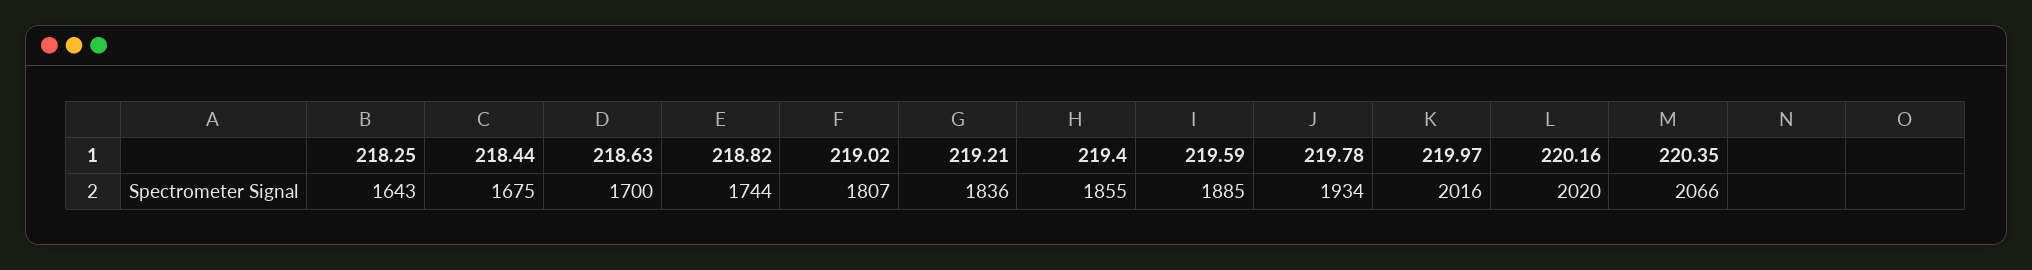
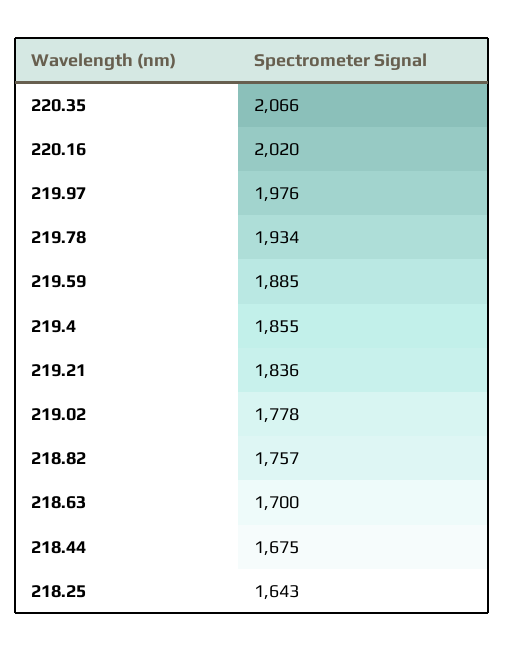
  {
    "218.25": 1643,
    "218.44": 1675,
    "218.63": 1700,
-   "218.82": 1744,
+   "218.82": 1757,
-   "219.02": 1807,
+   "219.02": 1778,
    "219.21": 1836,
    "219.4": 1855,
    "219.59": 1885,
    "219.78": 1934,
-   "219.97": 2016,
+   "219.97": 1976,
    "220.16": 2020,
    "220.35": 2066
  }

